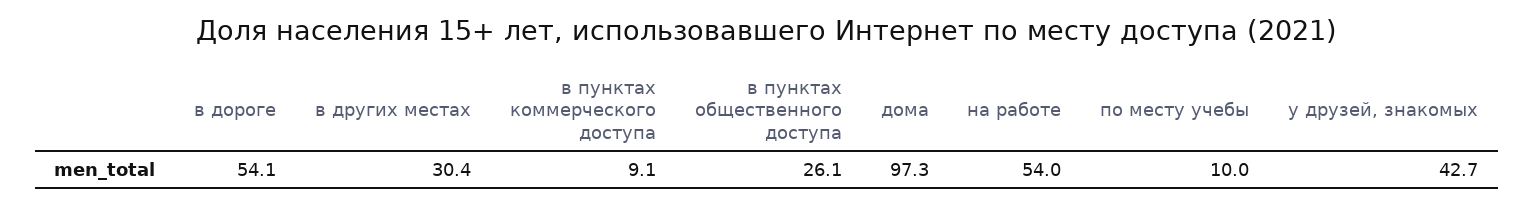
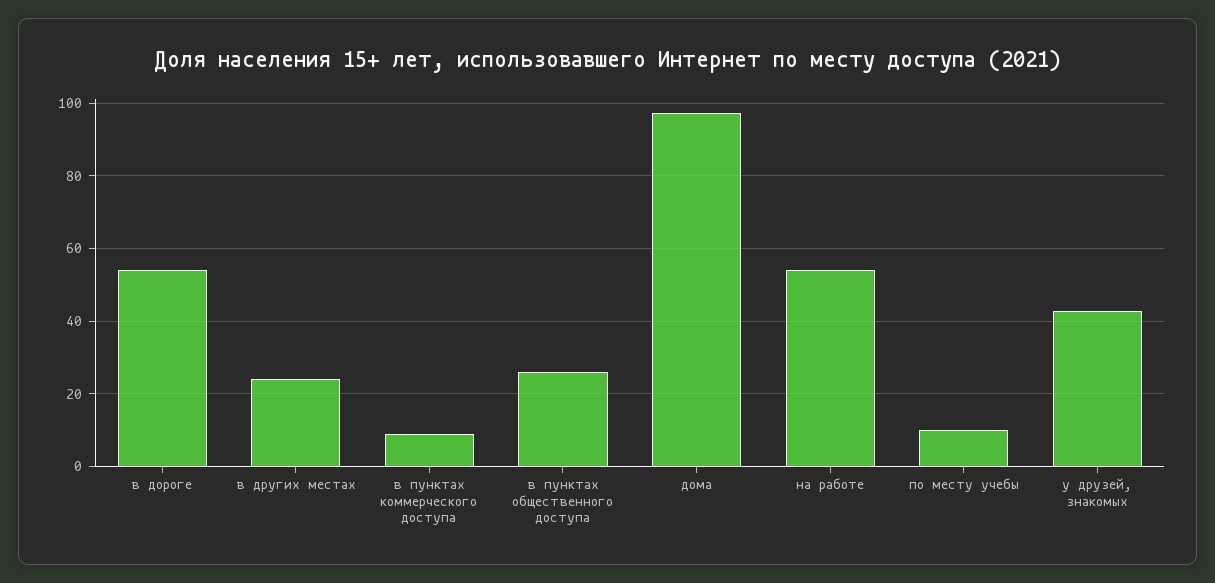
  {
    "в дороге": 54.1,
-   "в других местах": 30.4,
+   "в других местах": 24,
    "в пунктах коммерческого доступа": 9.1,
    "в пунктах общественного доступа": 26.1,
    "дома": 97.3,
    "на работе": 54,
    "по месту учебы": 10,
    "у друзей, знакомых": 42.7
  }

